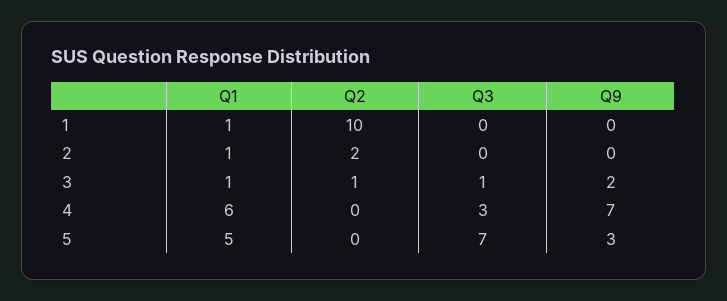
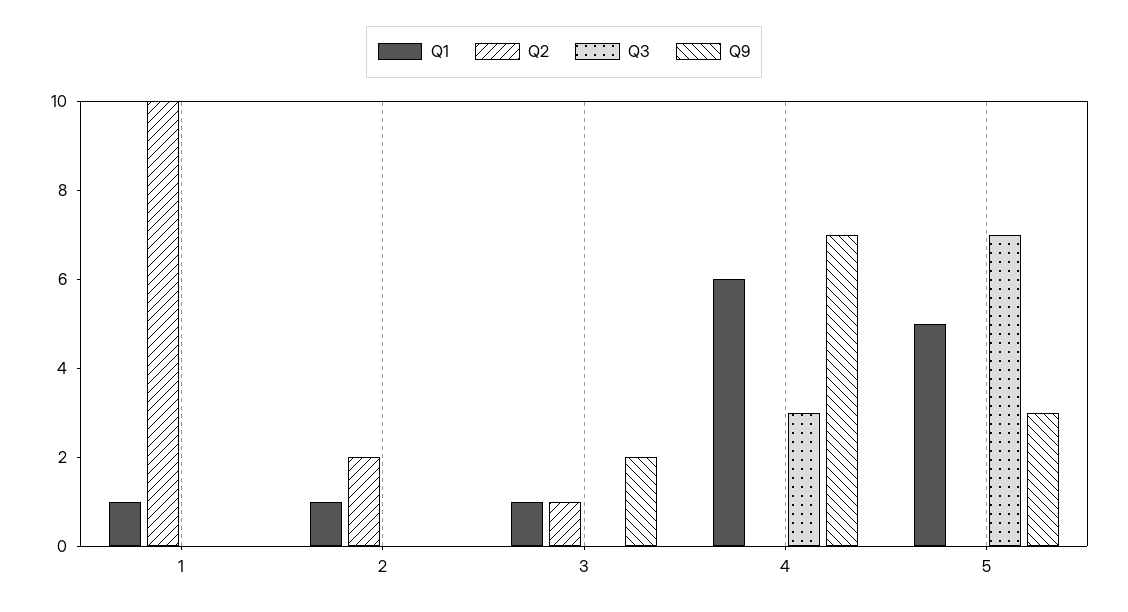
  {
    "Q1": {
      "1": 1,
      "2": 1,
      "3": 1,
      "4": 6,
      "5": 5
    },
    "Q2": {
      "1": 10,
      "2": 2,
      "3": 1,
      "4": 0,
      "5": 0
    },
    "Q3": {
      "1": 0,
      "2": 0,
-     "3": 1,
+     "3": 0,
      "4": 3,
      "5": 7
    },
    "Q9": {
      "1": 0,
      "2": 0,
      "3": 2,
      "4": 7,
      "5": 3
    }
  }

